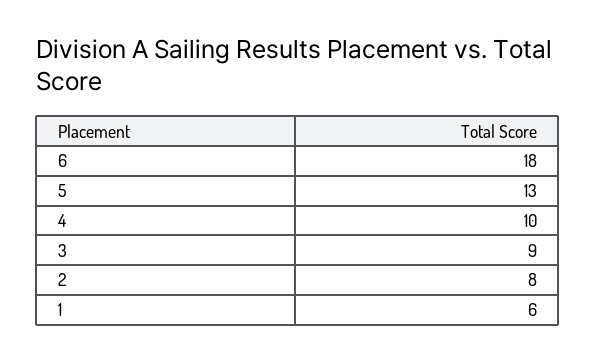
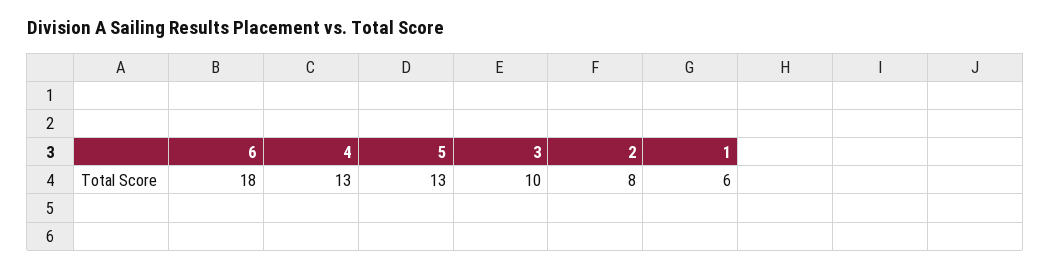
  {
    "6": 18,
    "5": 13,
-   "4": 10,
+   "4": 13,
-   "3": 9,
+   "3": 10,
    "2": 8,
    "1": 6
  }

